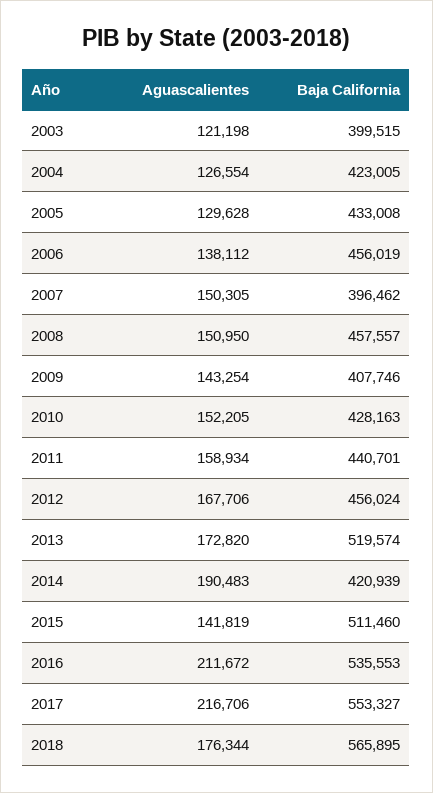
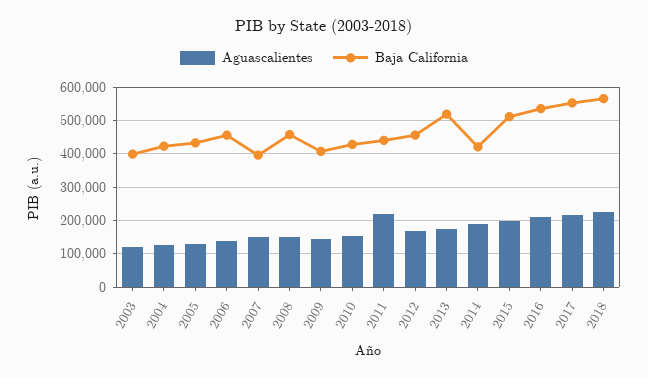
  {
    "Aguascalientes": {
      "2003": 121198,
      "2004": 126554,
      "2005": 129628,
      "2006": 138112,
      "2007": 150305,
      "2008": 150950,
      "2009": 143254,
      "2010": 152205,
-     "2011": 158934,
+     "2011": 220000,
      "2012": 167706,
      "2013": 172820,
      "2014": 190483,
-     "2015": 141819,
+     "2015": 200000,
      "2016": 211672,
      "2017": 216706,
-     "2018": 176344
+     "2018": 220000
    },
    "Baja California": {
      "2003": 399515,
      "2004": 423005,
      "2005": 433008,
      "2006": 456019,
      "2007": 396462,
      "2008": 457557,
      "2009": 407746,
      "2010": 428163,
      "2011": 440701,
      "2012": 456024,
      "2013": 519574,
      "2014": 420939,
      "2015": 511460,
      "2016": 535553,
      "2017": 553327,
      "2018": 565895
    }
  }

